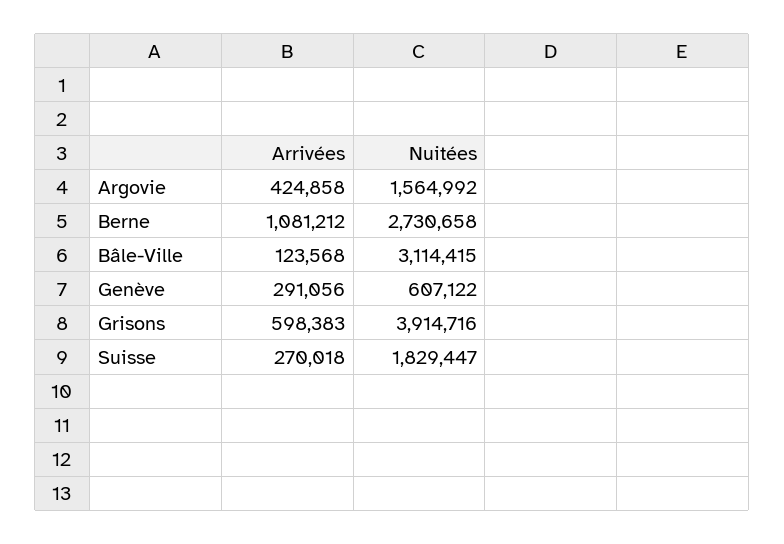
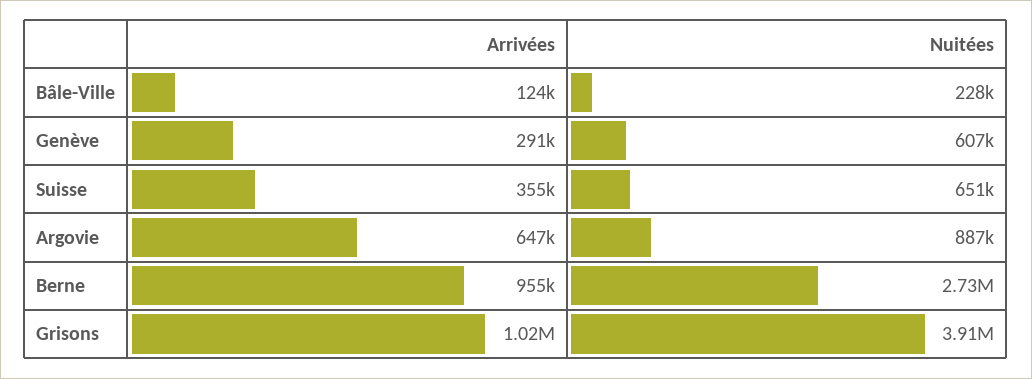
  {
    "Arrivées": {
-     "Argovie": 424858,
+     "Argovie": 647000,
-     "Berne": 1081212,
+     "Berne": 955000,
      "Bâle-Ville": 123568,
      "Genève": 291056,
-     "Grisons": 598383,
+     "Grisons": 1020000,
-     "Suisse": 270018
+     "Suisse": 355000
    },
    "Nuitées": {
-     "Argovie": 1564992,
+     "Argovie": 887000,
      "Berne": 2730658,
-     "Bâle-Ville": 3114415,
+     "Bâle-Ville": 228000,
      "Genève": 607122,
      "Grisons": 3914716,
-     "Suisse": 1829447
+     "Suisse": 651000
    }
  }

